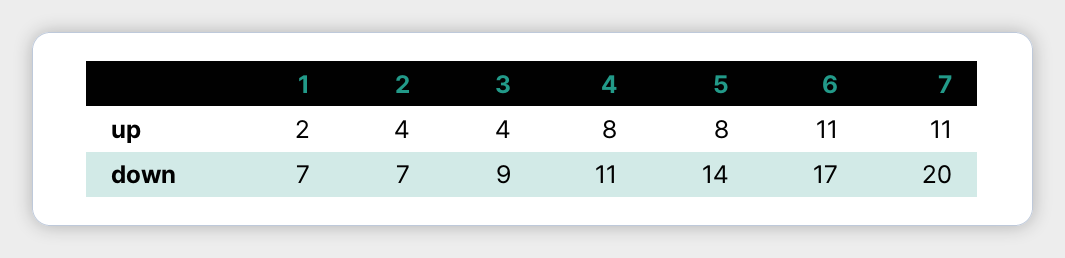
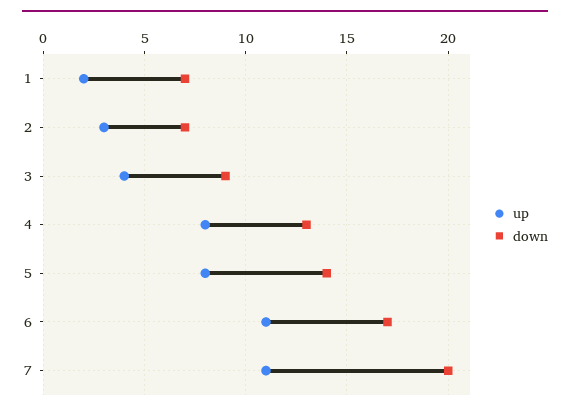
  {
    "up": {
      "1": 2,
-     "2": 4,
+     "2": 3,
      "3": 4,
      "4": 8,
      "5": 8,
      "6": 11,
      "7": 11
    },
    "down": {
      "1": 7,
      "2": 7,
      "3": 9,
-     "4": 11,
+     "4": 13,
      "5": 14,
      "6": 17,
      "7": 20
    }
  }

